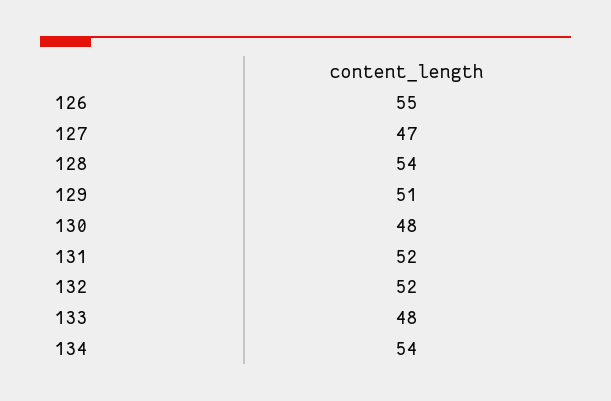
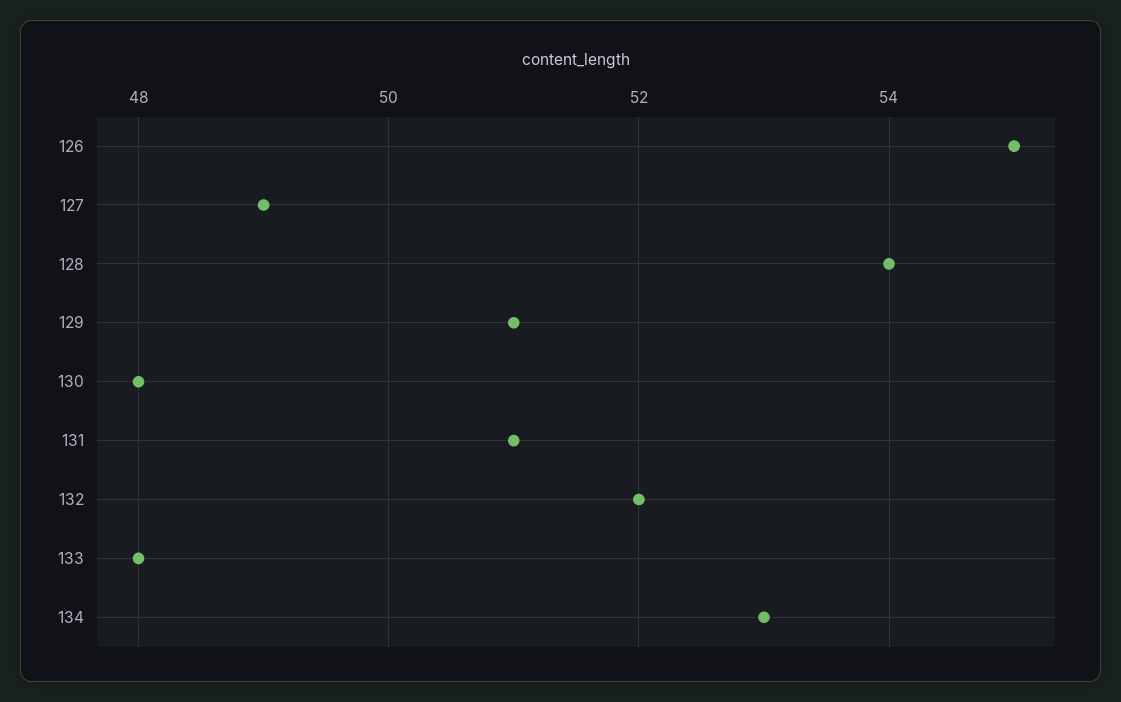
  {
    "126": 55,
-   "127": 47,
+   "127": 49,
    "128": 54,
    "129": 51,
    "130": 48,
-   "131": 52,
+   "131": 51,
    "132": 52,
    "133": 48,
-   "134": 54
+   "134": 53
  }

